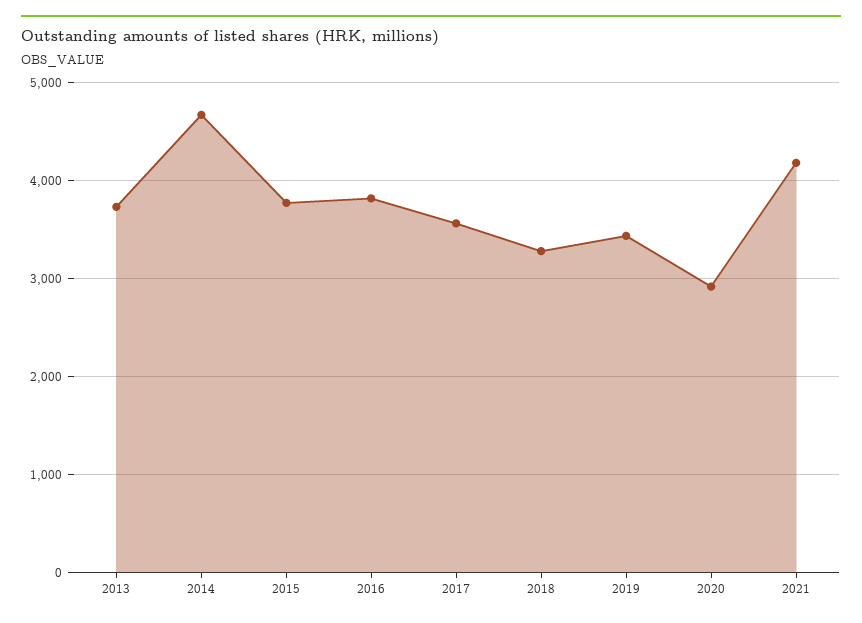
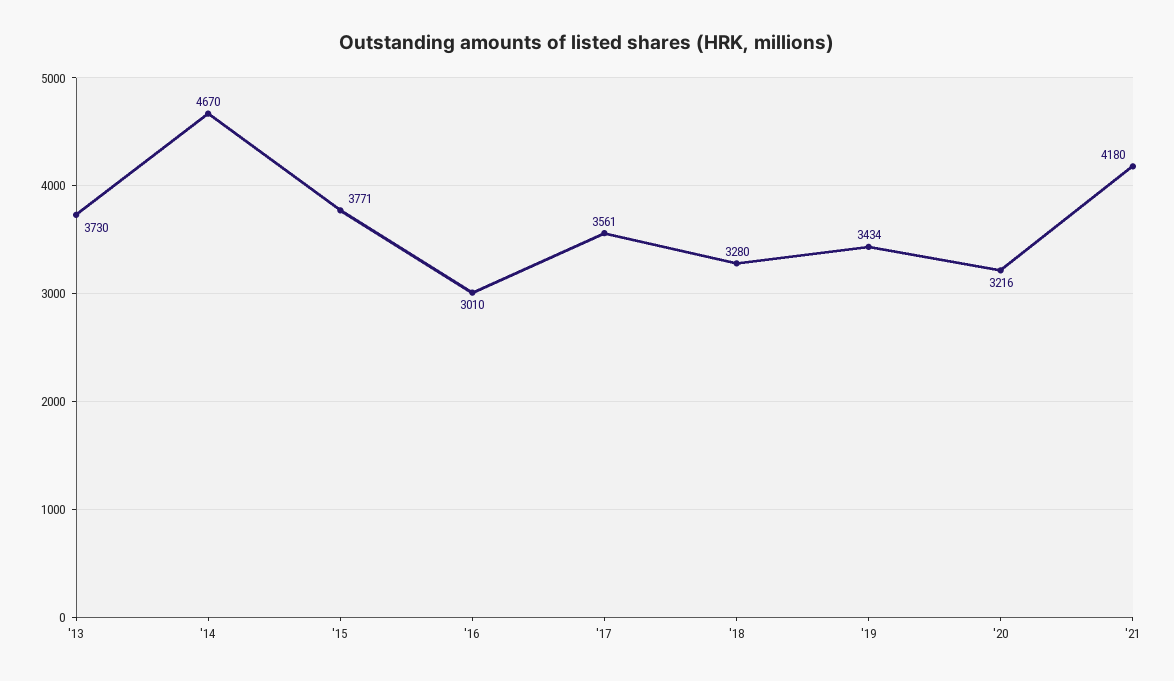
  {
    "2013": 3730,
    "2014": 4670,
    "2015": 3771,
-   "2016": 3800,
+   "2016": 3010,
    "2017": 3561,
    "2018": 3280,
    "2019": 3434,
-   "2020": 2900,
+   "2020": 3216,
    "2021": 4180
  }

